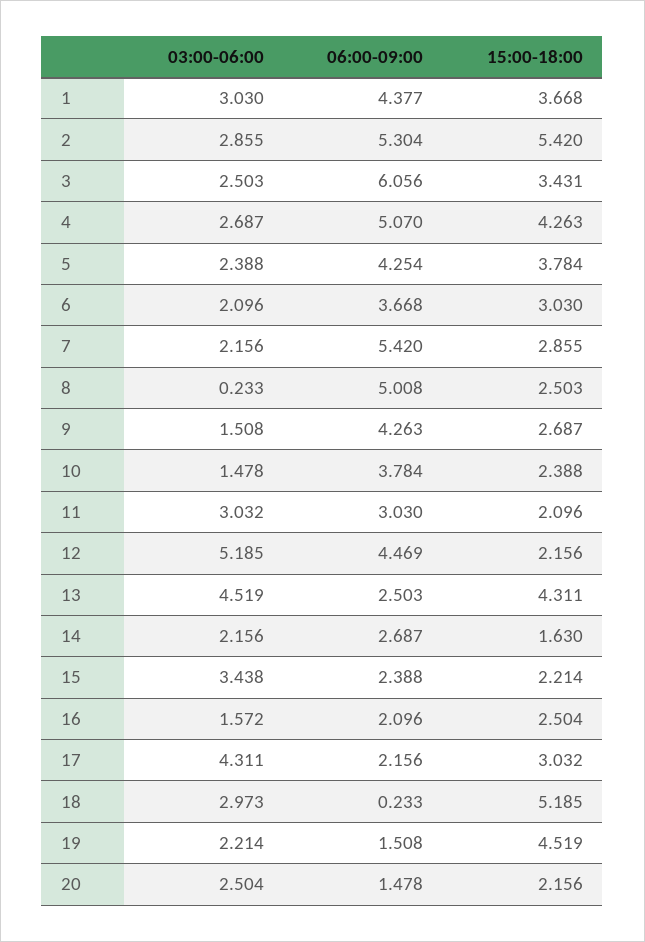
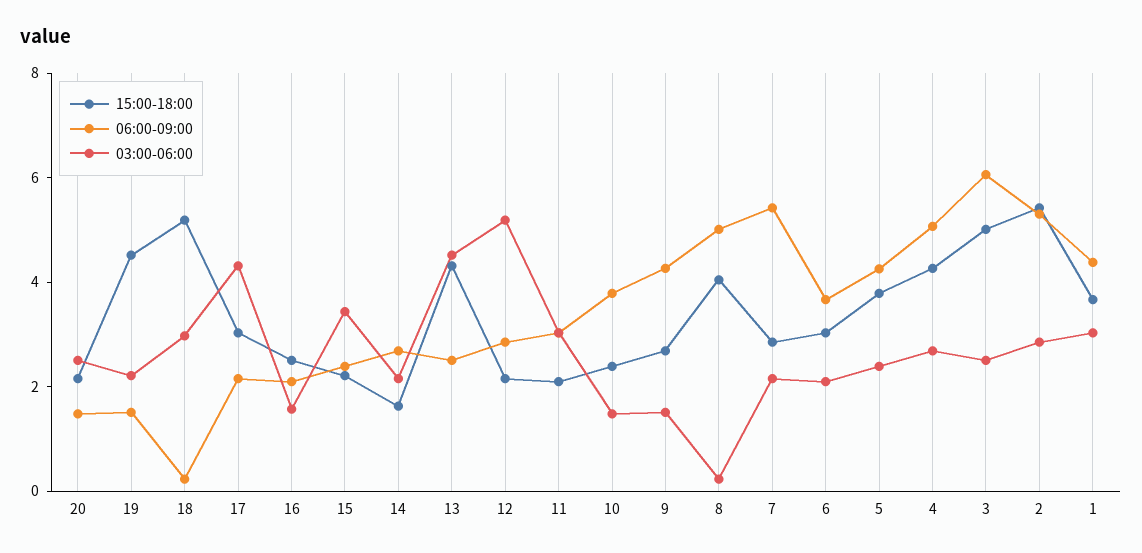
  {
    "03:00-06:00": {
      "1": 3.03,
      "2": 2.855,
      "3": 2.503,
      "4": 2.687,
      "5": 2.388,
      "6": 2.096,
      "7": 2.156,
      "8": 0.233,
      "9": 1.508,
      "10": 1.478,
      "11": 3.032,
      "12": 5.185,
      "13": 4.519,
      "14": 2.156,
      "15": 3.438,
      "16": 1.572,
      "17": 4.311,
      "18": 2.973,
      "19": 2.214,
      "20": 2.504
    },
    "06:00-09:00": {
      "1": 4.377,
      "2": 5.304,
      "3": 6.056,
      "4": 5.07,
      "5": 4.254,
      "6": 3.668,
      "7": 5.42,
      "8": 5.008,
      "9": 4.263,
      "10": 3.784,
      "11": 3.03,
-     "12": 4.469,
+     "12": 3,
      "13": 2.503,
      "14": 2.687,
      "15": 2.388,
      "16": 2.096,
      "17": 2.156,
      "18": 0.233,
      "19": 1.508,
      "20": 1.478
    },
    "15:00-18:00": {
      "1": 3.668,
      "2": 5.42,
-     "3": 3.431,
+     "3": 5,
      "4": 4.263,
      "5": 3.784,
      "6": 3.03,
      "7": 2.855,
-     "8": 2.503,
+     "8": 4,
      "9": 2.687,
      "10": 2.388,
      "11": 2.096,
      "12": 2.156,
      "13": 4.311,
      "14": 1.63,
      "15": 2.214,
      "16": 2.504,
      "17": 3.032,
      "18": 5.185,
      "19": 4.519,
      "20": 2.156
    }
  }

